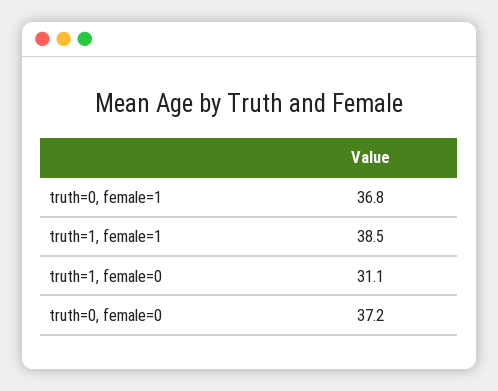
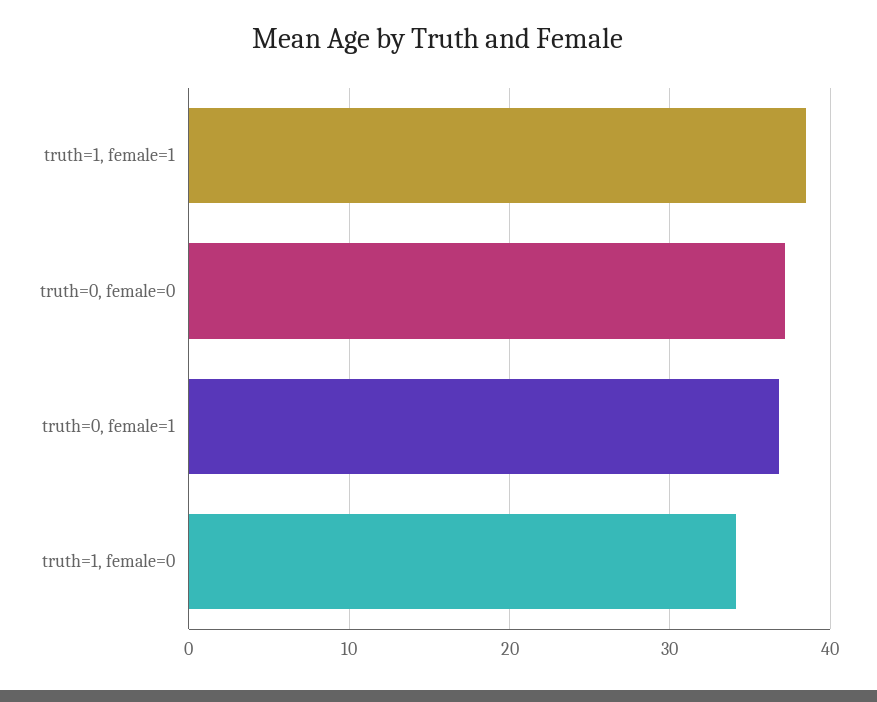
  {
    "truth=0, female=1": 36.8,
    "truth=1, female=1": 38.5,
-   "truth=1, female=0": 31.1,
+   "truth=1, female=0": 34,
    "truth=0, female=0": 37.2
  }

